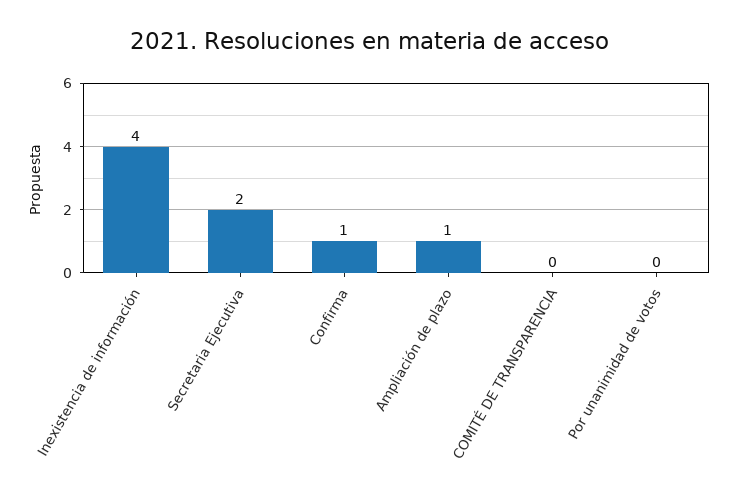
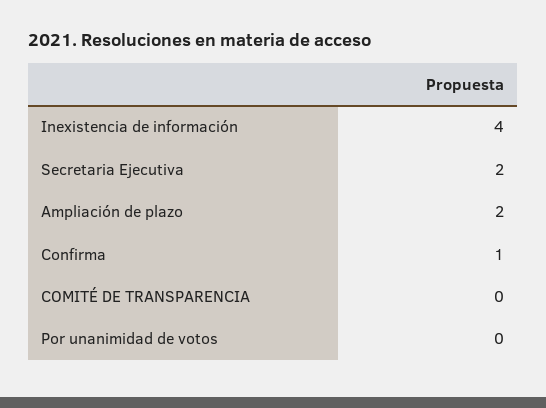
  {
    "Inexistencia de información": 4,
    "Secretaria Ejecutiva": 2,
    "Confirma": 1,
-   "Ampliación de plazo": 1,
+   "Ampliación de plazo": 2,
    "COMITÉ DE TRANSPARENCIA": 0,
    "Por unanimidad de votos": 0
  }

